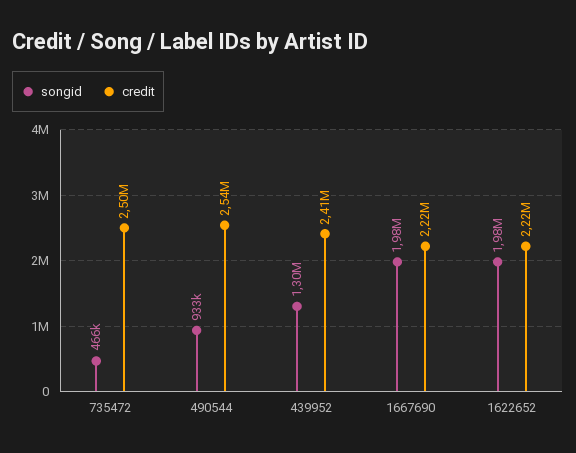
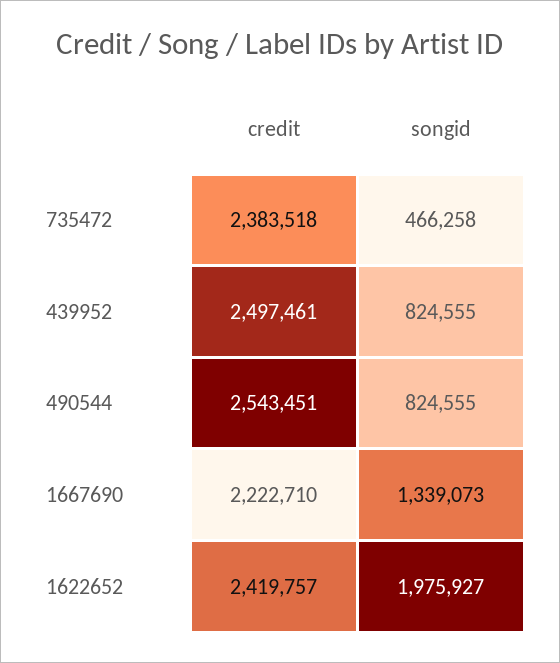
  {
    "songid": {
      "735472": 466258,
-     "490544": 933000,
+     "490544": 824555,
-     "439952": 1300000,
+     "439952": 824555,
-     "1667690": 1980000,
+     "1667690": 1339073,
      "1622652": 1975927
    },
    "credit": {
-     "735472": 2500000,
+     "735472": 2383518,
      "490544": 2543451,
-     "439952": 2410000,
+     "439952": 2497461,
      "1667690": 2222710,
-     "1622652": 2220000
+     "1622652": 2419757
    }
  }

